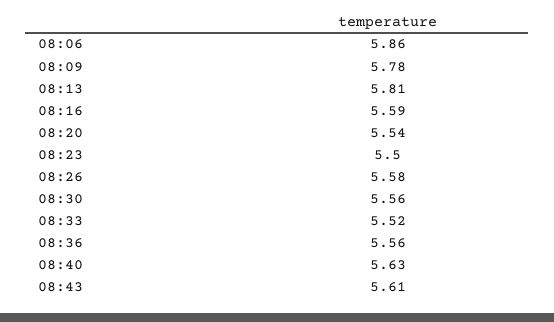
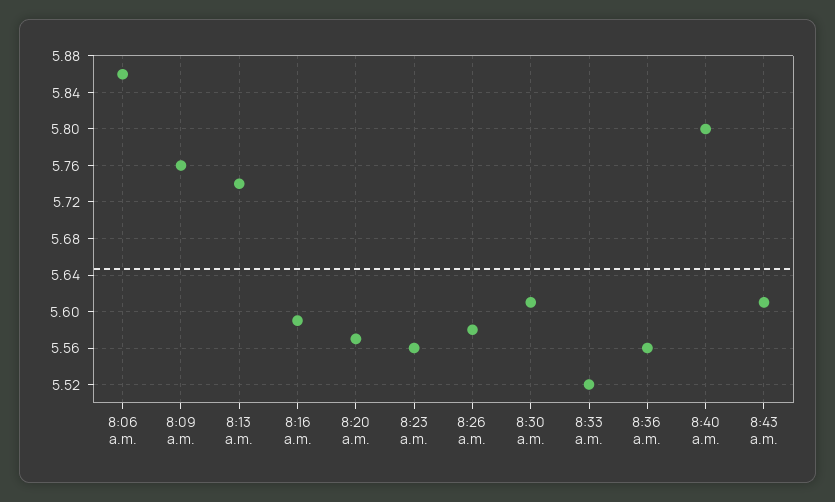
  {
    "08:06": 5.86,
-   "08:09": 5.78,
+   "08:09": 5.76,
-   "08:13": 5.81,
+   "08:13": 5.74,
    "08:16": 5.59,
-   "08:20": 5.54,
+   "08:20": 5.57,
-   "08:23": 5.5,
+   "08:23": 5.56,
    "08:26": 5.58,
-   "08:30": 5.56,
+   "08:30": 5.61,
    "08:33": 5.52,
    "08:36": 5.56,
-   "08:40": 5.63,
+   "08:40": 5.8,
    "08:43": 5.61
  }

